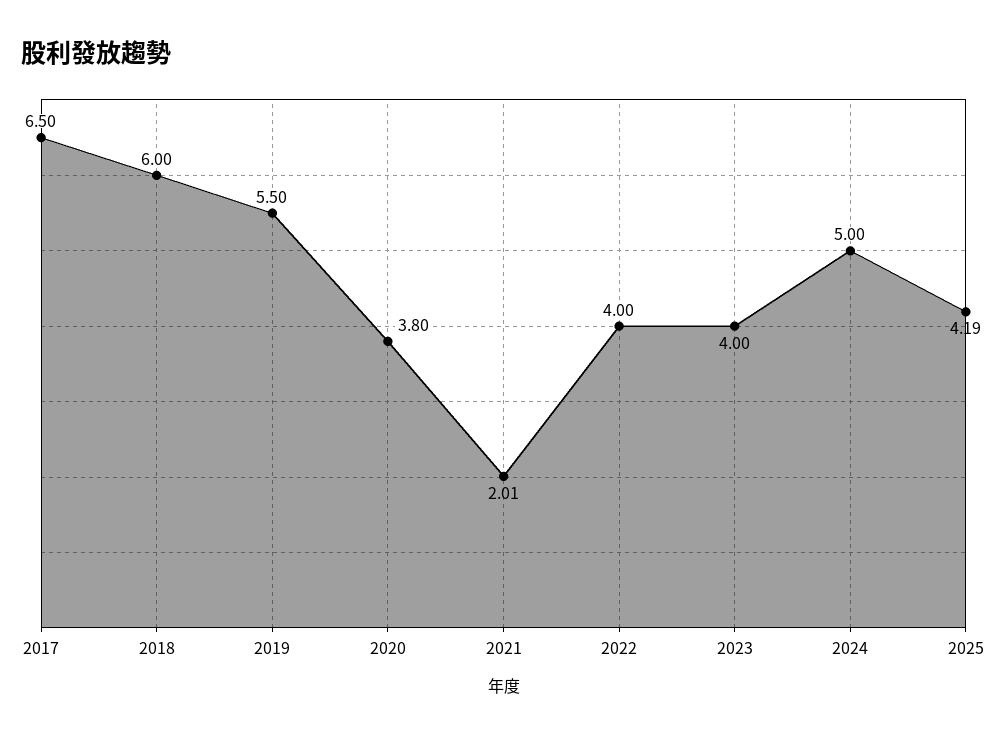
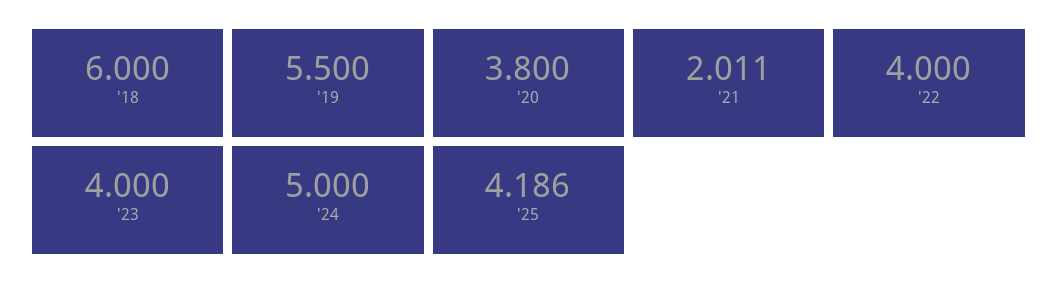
  {
-   "2017": 6.5,
    "2018": 6,
    "2019": 5.5,
    "2020": 3.8,
    "2021": 2.011,
    "2022": 4,
    "2023": 4,
    "2024": 5,
    "2025": 4.186
  }

